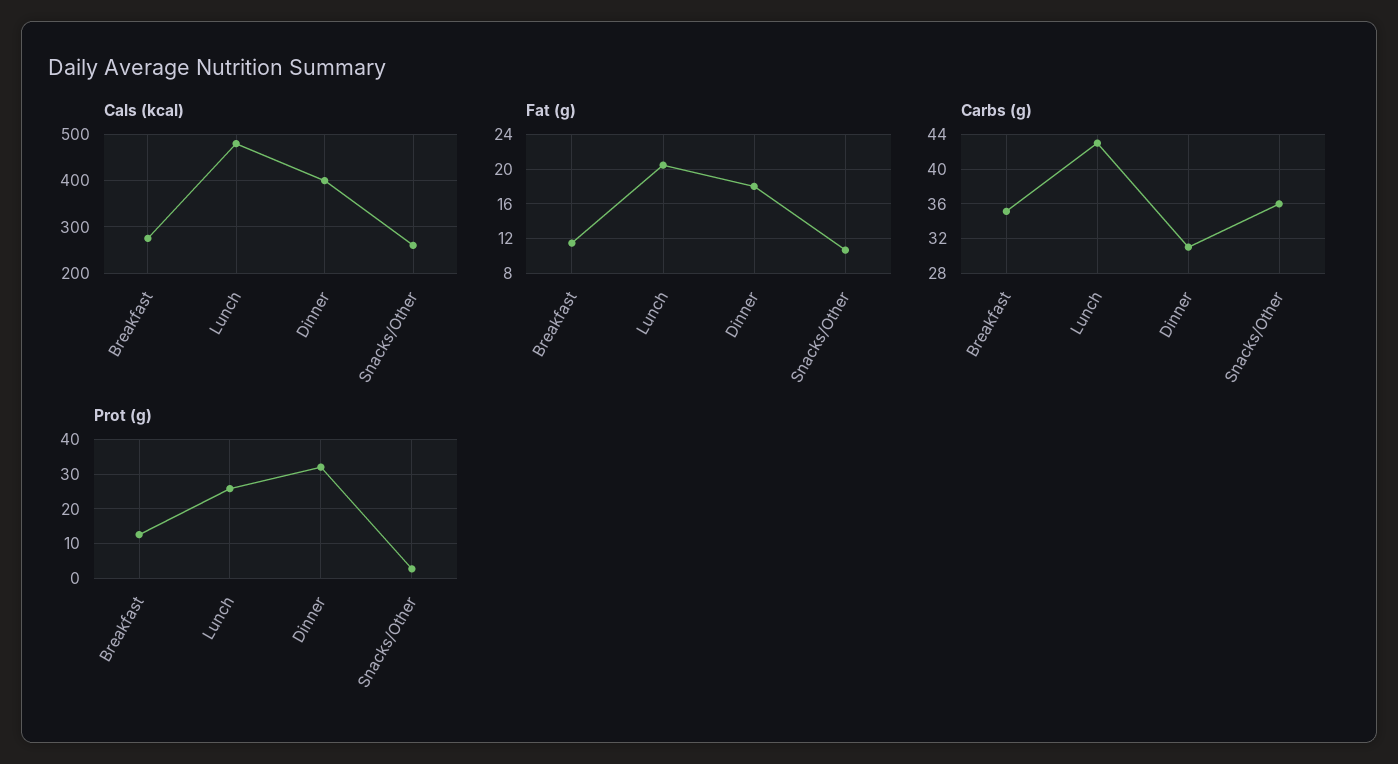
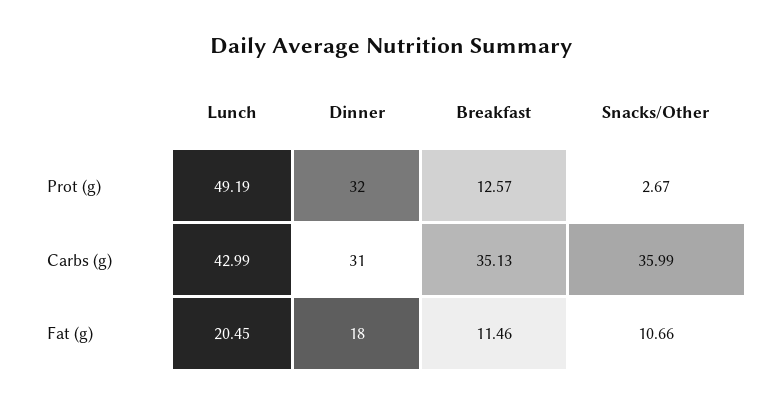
  {
-   "Cals (kcal)": {
-     "Breakfast": 280,
-     "Lunch": 480,
-     "Dinner": 400,
-     "Snacks/Other": 260
-   },
    "Fat (g)": {
      "Breakfast": 11.46,
      "Lunch": 20.45,
      "Dinner": 18,
      "Snacks/Other": 10.66
    },
    "Carbs (g)": {
      "Breakfast": 35.13,
      "Lunch": 42.99,
      "Dinner": 31,
      "Snacks/Other": 35.99
    },
    "Prot (g)": {
      "Breakfast": 12.57,
-     "Lunch": 26,
+     "Lunch": 49.19,
      "Dinner": 32,
      "Snacks/Other": 2.67
    }
  }

